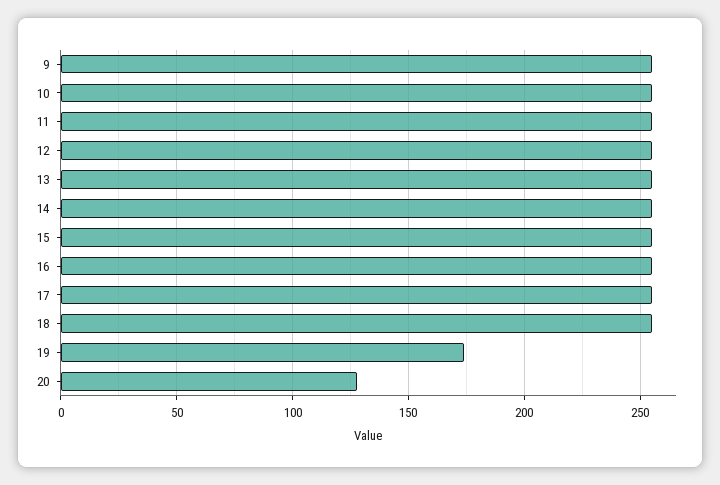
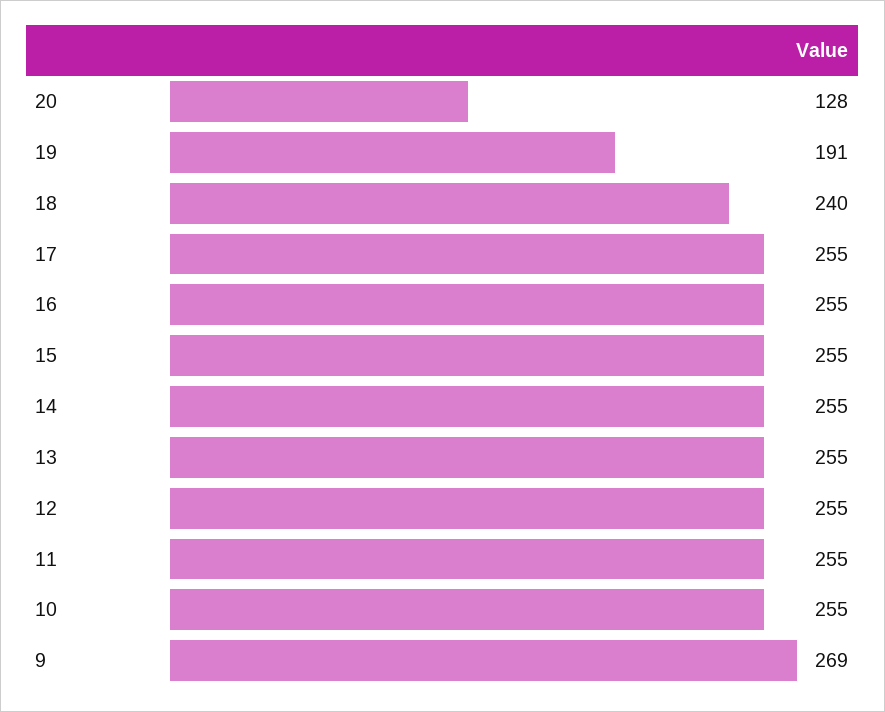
  {
-   "9": 255,
+   "9": 269,
    "10": 255,
    "11": 255,
    "12": 255,
    "13": 255,
    "14": 255,
    "15": 255,
    "16": 255,
    "17": 255,
-   "18": 255,
+   "18": 240,
-   "19": 175,
+   "19": 191,
    "20": 128
  }

